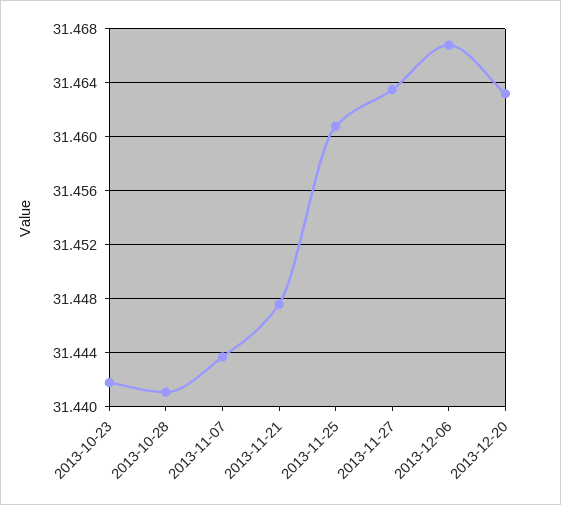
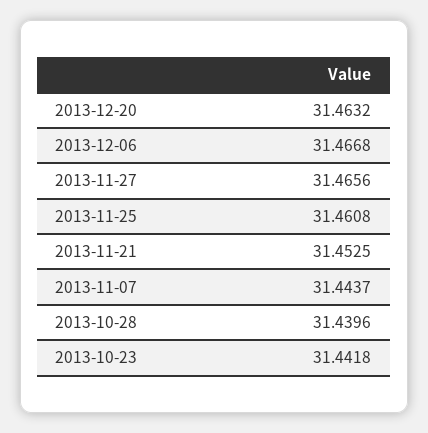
  {
    "2013-10-23": 31.4418,
-   "2013-10-28": 31.441,
+   "2013-10-28": 31.4396,
    "2013-11-07": 31.4437,
-   "2013-11-21": 31.4475,
+   "2013-11-21": 31.4525,
    "2013-11-25": 31.4608,
-   "2013-11-27": 31.4635,
+   "2013-11-27": 31.4656,
    "2013-12-06": 31.4668,
    "2013-12-20": 31.4632
  }

